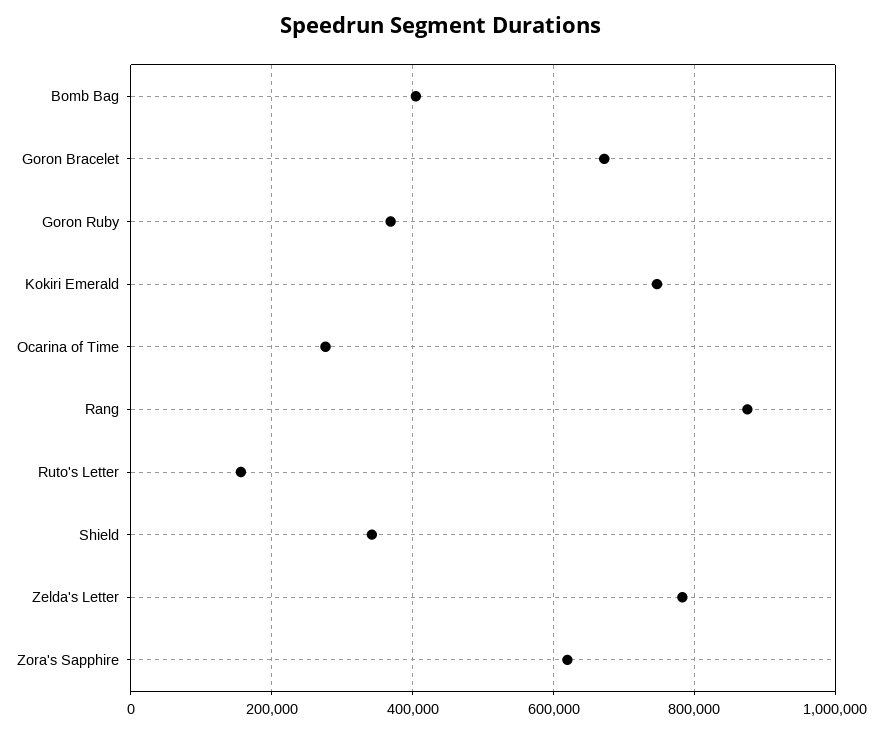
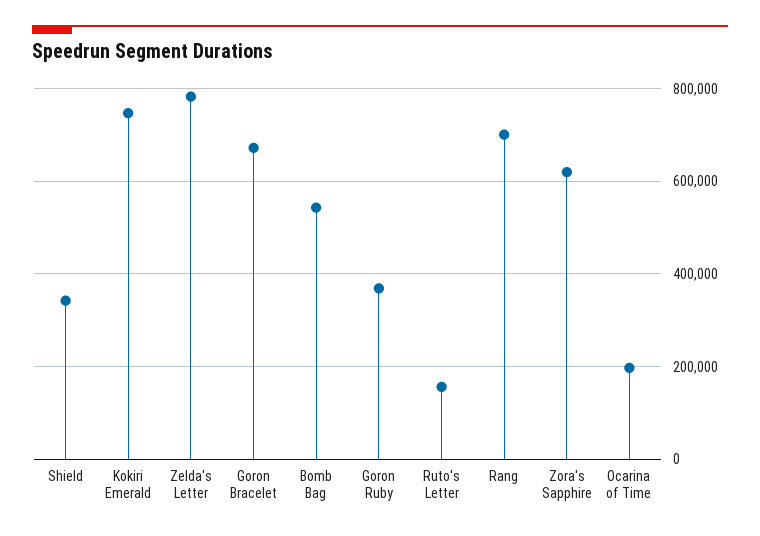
  {
-   "Bomb Bag": 400000,
+   "Bomb Bag": 540000,
    "Goron Bracelet": 680000,
    "Goron Ruby": 360000,
    "Kokiri Emerald": 740000,
-   "Ocarina of Time": 280000,
+   "Ocarina of Time": 200000,
-   "Rang": 880000,
+   "Rang": 700000,
    "Ruto's Letter": 160000,
    "Shield": 340000,
    "Zelda's Letter": 780000,
    "Zora's Sapphire": 620000
  }

